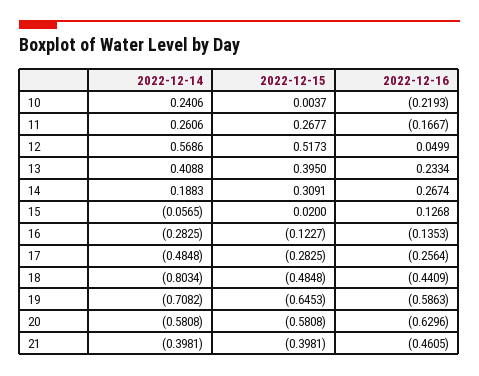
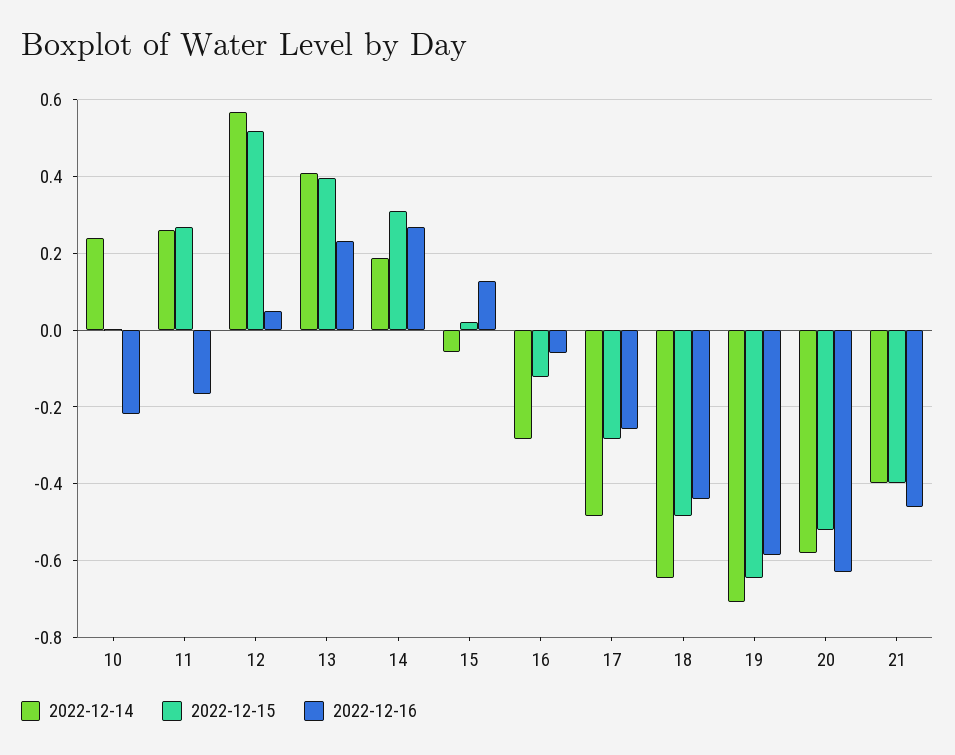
  {
    "2022-12-14": {
      "10": 0.2406,
      "11": 0.2606,
      "12": 0.5686,
      "13": 0.4088,
      "14": 0.1883,
      "15": -0.0565,
      "16": -0.2825,
      "17": -0.4848,
-     "18": -0.8034,
+     "18": -0.64,
      "19": -0.7082,
      "20": -0.5808,
      "21": -0.3981
    },
    "2022-12-15": {
      "10": 0.0037,
      "11": 0.2677,
      "12": 0.5173,
      "13": 0.395,
      "14": 0.3091,
      "15": 0.02,
      "16": -0.1227,
      "17": -0.2825,
      "18": -0.4848,
      "19": -0.6453,
-     "20": -0.5808,
+     "20": -0.52,
      "21": -0.3981
    },
    "2022-12-16": {
      "10": -0.2193,
      "11": -0.1667,
      "12": 0.0499,
      "13": 0.2334,
      "14": 0.2674,
      "15": 0.1268,
-     "16": -0.1353,
+     "16": -0.06,
      "17": -0.2564,
      "18": -0.4409,
      "19": -0.5863,
      "20": -0.6296,
      "21": -0.4605
    }
  }

